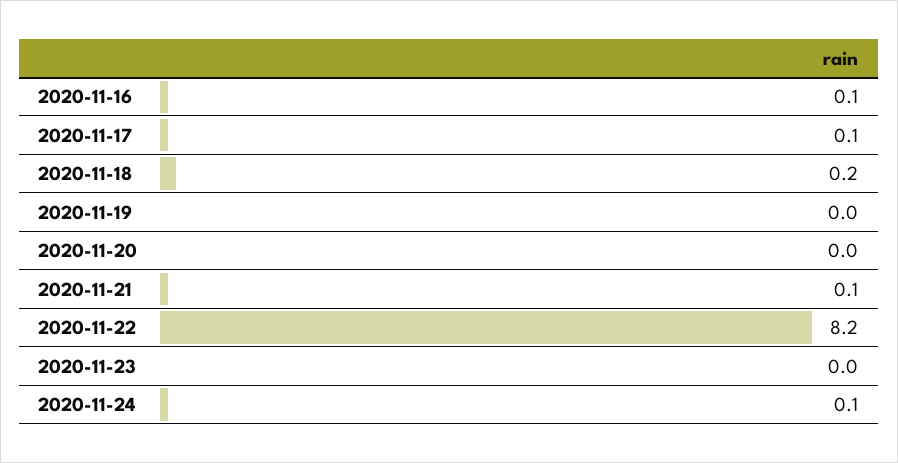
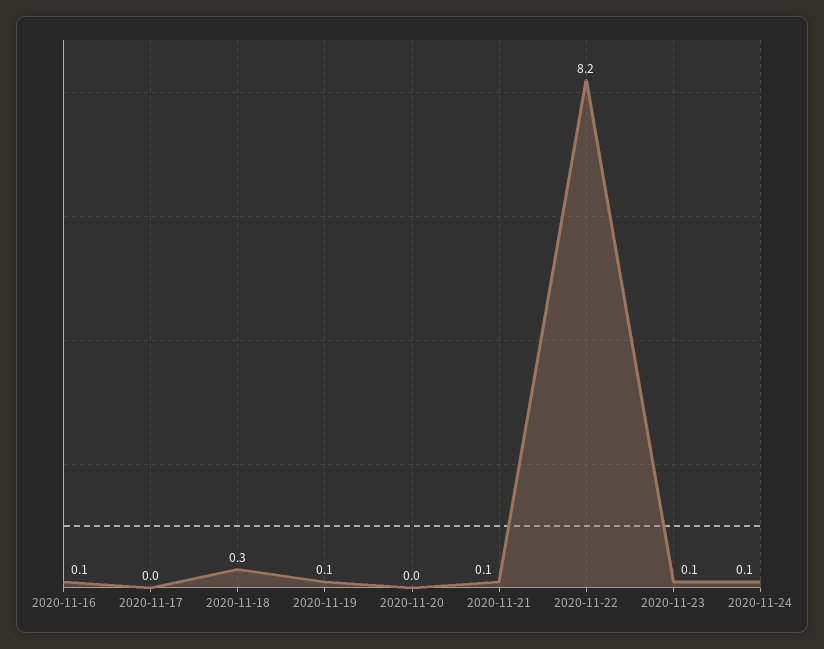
  {
    "2020-11-16": 0.1,
-   "2020-11-17": 0.1,
+   "2020-11-17": 0,
-   "2020-11-18": 0.2,
+   "2020-11-18": 0.3,
-   "2020-11-19": 0,
+   "2020-11-19": 0.1,
    "2020-11-20": 0,
    "2020-11-21": 0.1,
    "2020-11-22": 8.2,
-   "2020-11-23": 0,
+   "2020-11-23": 0.1,
    "2020-11-24": 0.1
  }

